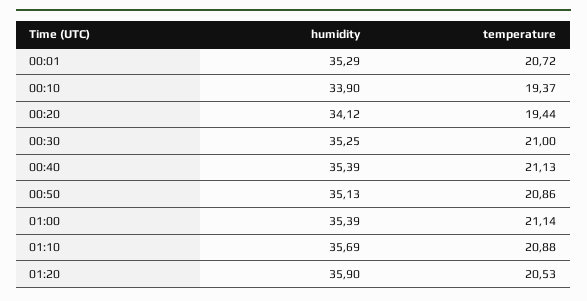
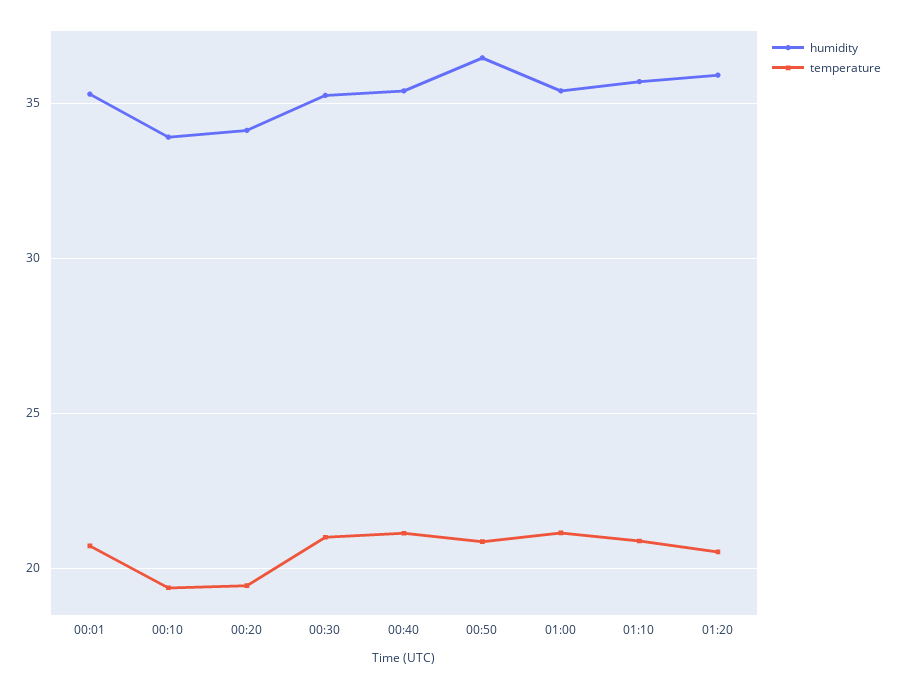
  {
    "humidity": {
      "00:01": 35.29,
      "00:10": 33.9,
      "00:20": 34.12,
      "00:30": 35.25,
      "00:40": 35.39,
-     "00:50": 35.13,
+     "00:50": 36.5,
      "01:00": 35.39,
      "01:10": 35.69,
      "01:20": 35.9
    },
    "temperature": {
      "00:01": 20.72,
      "00:10": 19.37,
      "00:20": 19.44,
      "00:30": 21,
      "00:40": 21.13,
      "00:50": 20.86,
      "01:00": 21.14,
      "01:10": 20.88,
      "01:20": 20.53
    }
  }

